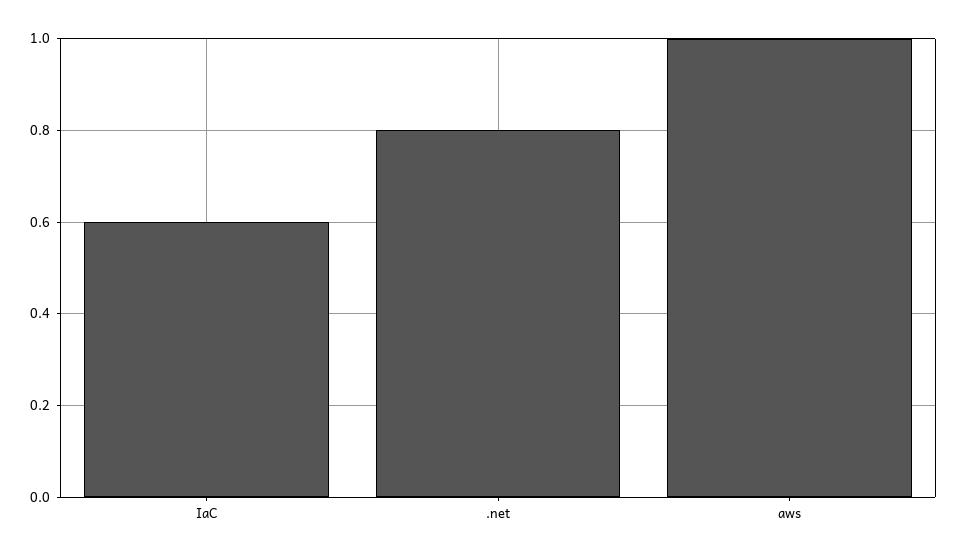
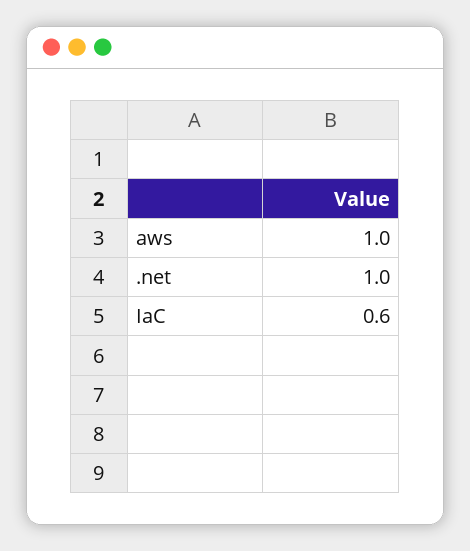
  {
    "IaC": 0.6,
-   ".net": 0.8,
+   ".net": 1,
    "aws": 1
  }

